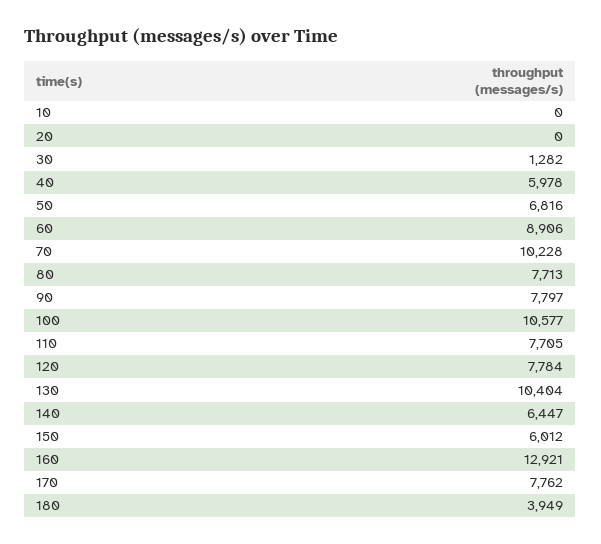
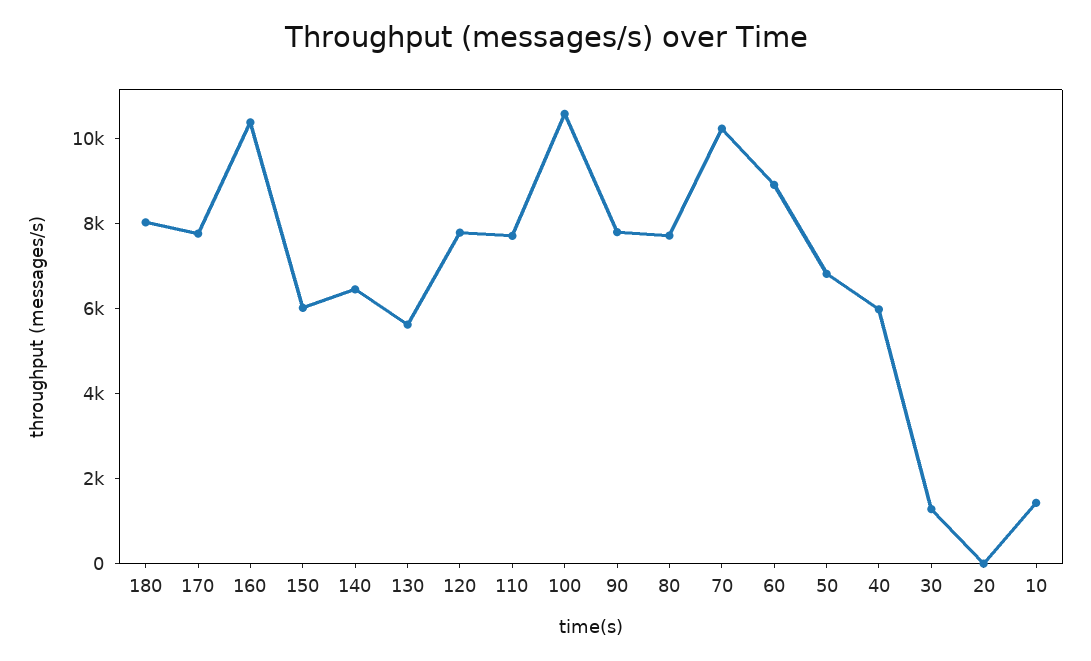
  {
-   "10": 0,
+   "10": 1500,
    "20": 0,
    "30": 1282,
    "40": 5978,
    "50": 6816,
    "60": 8906,
    "70": 10228,
    "80": 7713,
    "90": 7797,
    "100": 10577,
    "110": 7705,
    "120": 7784,
-   "130": 10404,
+   "130": 5500,
    "140": 6447,
    "150": 6012,
-   "160": 12921,
+   "160": 10500,
    "170": 7762,
-   "180": 3949
+   "180": 8000
  }

